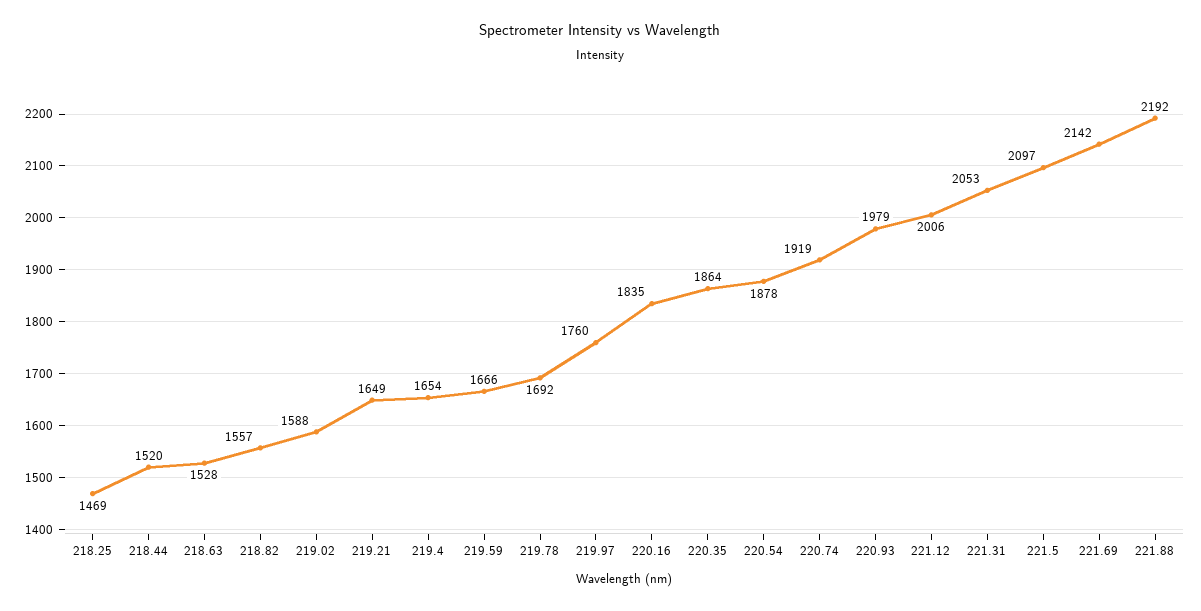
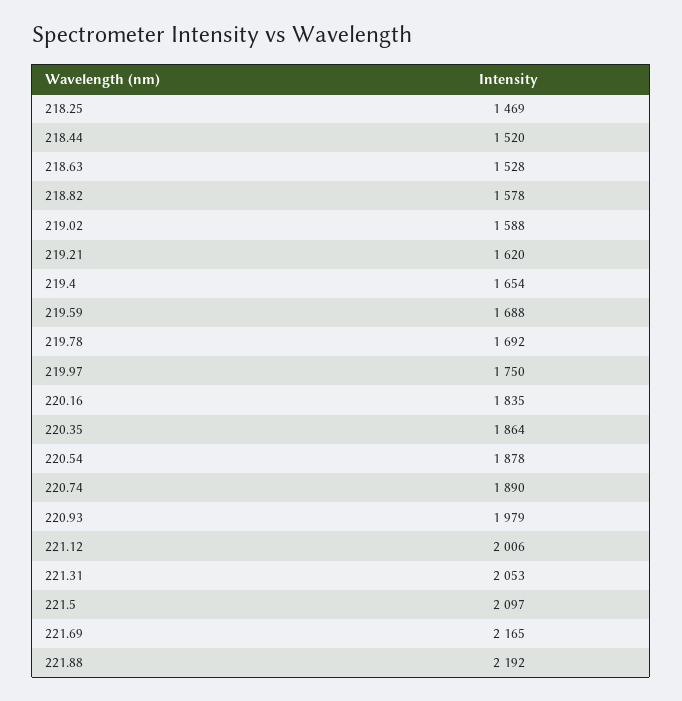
  {
    "218.25": 1469,
    "218.44": 1520,
    "218.63": 1528,
-   "218.82": 1557,
+   "218.82": 1578,
    "219.02": 1588,
-   "219.21": 1649,
+   "219.21": 1620,
    "219.4": 1654,
-   "219.59": 1666,
+   "219.59": 1688,
    "219.78": 1692,
-   "219.97": 1760,
+   "219.97": 1750,
    "220.16": 1835,
    "220.35": 1864,
    "220.54": 1878,
-   "220.74": 1919,
+   "220.74": 1890,
    "220.93": 1979,
    "221.12": 2006,
    "221.31": 2053,
    "221.5": 2097,
-   "221.69": 2142,
+   "221.69": 2165,
    "221.88": 2192
  }

